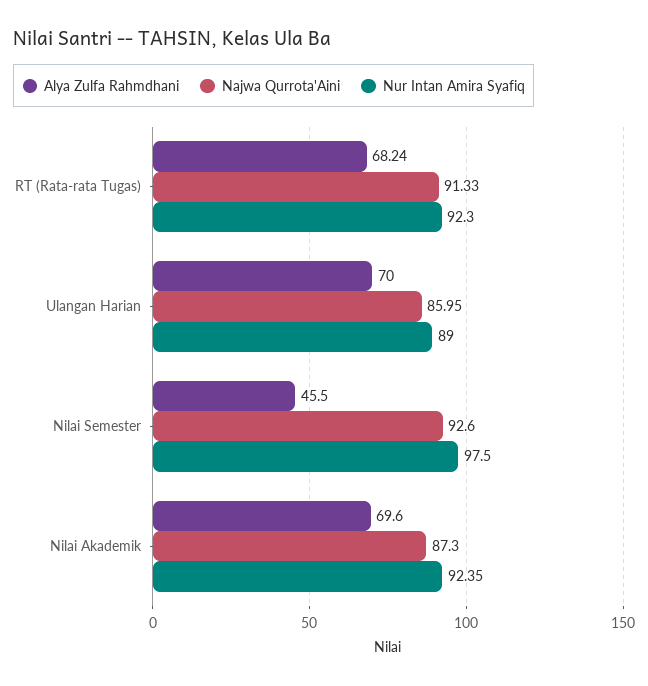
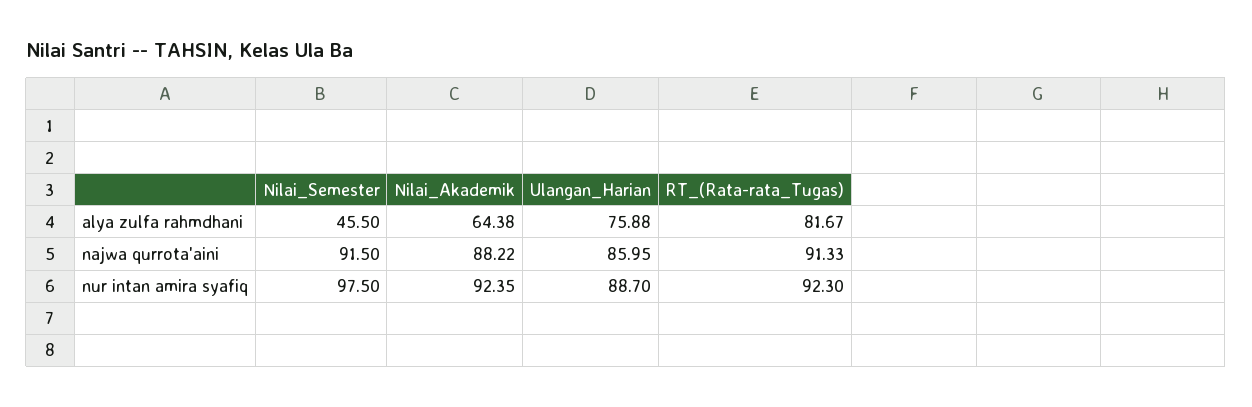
  {
    "Alya Zulfa Rahmdhani": {
-     "RT (Rata-rata Tugas)": 68.24,
+     "RT (Rata-rata Tugas)": 81.67,
-     "Ulangan Harian": 70,
+     "Ulangan Harian": 75.88,
      "Nilai Semester": 45.5,
-     "Nilai Akademik": 69.6
+     "Nilai Akademik": 64.38
    },
    "Najwa Qurrota'Aini": {
      "RT (Rata-rata Tugas)": 91.33,
      "Ulangan Harian": 85.95,
-     "Nilai Semester": 92.6,
+     "Nilai Semester": 91.5,
-     "Nilai Akademik": 87.3
+     "Nilai Akademik": 88.22
    },
    "Nur Intan Amira Syafiq": {
      "RT (Rata-rata Tugas)": 92.3,
-     "Ulangan Harian": 89,
+     "Ulangan Harian": 88.7,
      "Nilai Semester": 97.5,
      "Nilai Akademik": 92.35
    }
  }

